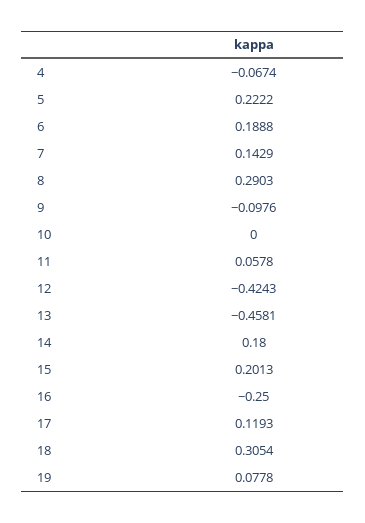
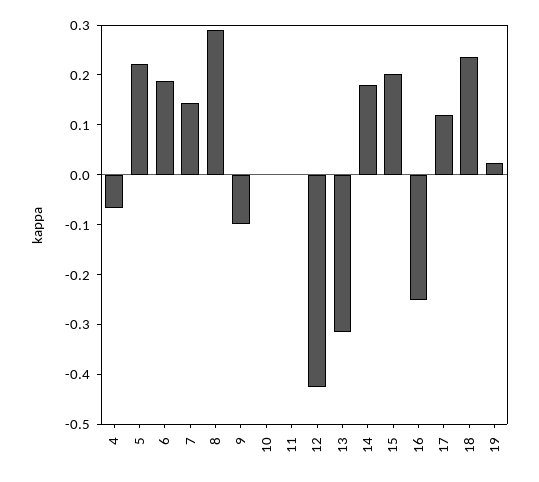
  {
    "4": -0.0674,
    "5": 0.2222,
    "6": 0.1888,
    "7": 0.1429,
    "8": 0.2903,
    "9": -0.0976,
    "10": 0,
-   "11": 0.0578,
+   "11": 0,
    "12": -0.4243,
-   "13": -0.4581,
+   "13": -0.32,
    "14": 0.18,
    "15": 0.2013,
    "16": -0.25,
    "17": 0.1193,
-   "18": 0.3054,
+   "18": 0.24,
-   "19": 0.0778
+   "19": 0.02
  }

